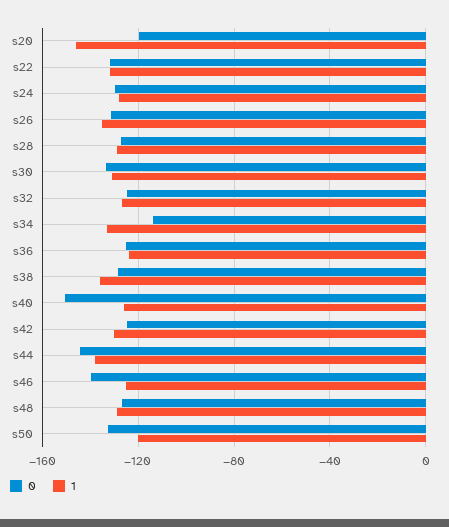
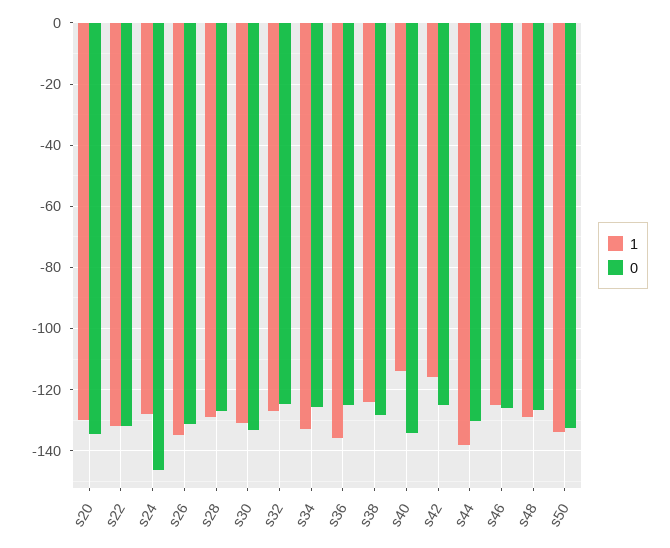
  {
    "0": {
-     "s20": -120,
+     "s20": -134,
      "s22": -132,
-     "s24": -130,
+     "s24": -146,
      "s26": -132,
      "s28": -128,
      "s30": -134,
      "s32": -124,
-     "s34": -115,
+     "s34": -126,
      "s36": -126,
      "s38": -128,
-     "s40": -150,
+     "s40": -134,
      "s42": -124,
-     "s44": -145,
+     "s44": -130,
-     "s46": -140,
+     "s46": -126,
      "s48": -126,
      "s50": -132
    },
    "1": {
-     "s20": -145,
+     "s20": -130,
      "s22": -132,
      "s24": -128,
      "s26": -136,
      "s28": -130,
      "s30": -132,
      "s32": -128,
      "s34": -134,
-     "s36": -125,
+     "s36": -136,
-     "s38": -135,
+     "s38": -124,
-     "s40": -125,
+     "s40": -114,
-     "s42": -130,
+     "s42": -116,
      "s44": -138,
      "s46": -126,
      "s48": -130,
-     "s50": -120
+     "s50": -134
    }
  }

